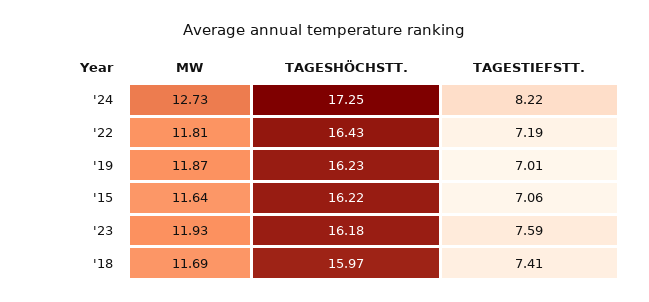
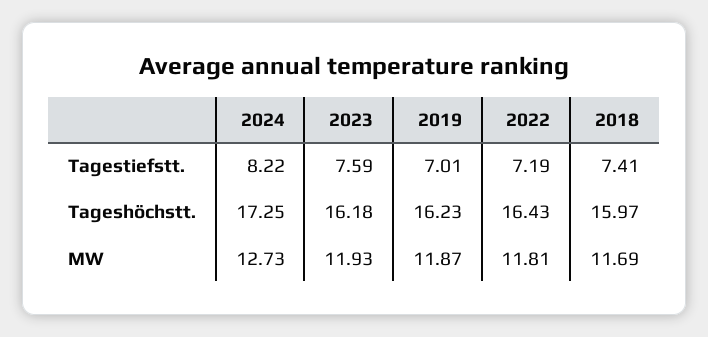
  {
    "MW": {
      "'24": 12.73,
      "'22": 11.81,
      "'19": 11.87,
-     "'15": 11.64,
      "'23": 11.93,
      "'18": 11.69
    },
    "TAGESHÖCHSTT.": {
      "'24": 17.25,
      "'22": 16.43,
      "'19": 16.23,
-     "'15": 16.22,
      "'23": 16.18,
      "'18": 15.97
    },
    "TAGESTIEFSTT.": {
      "'24": 8.22,
      "'22": 7.19,
      "'19": 7.01,
-     "'15": 7.06,
      "'23": 7.59,
      "'18": 7.41
    }
  }

